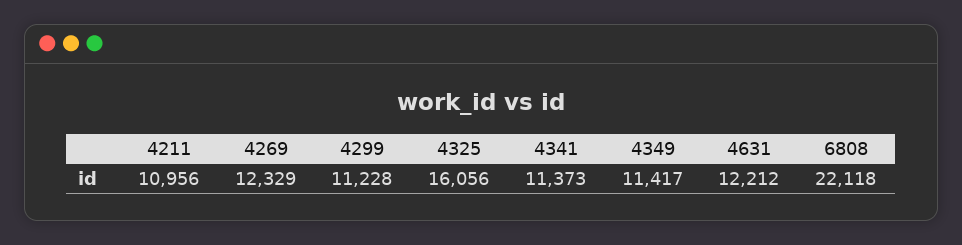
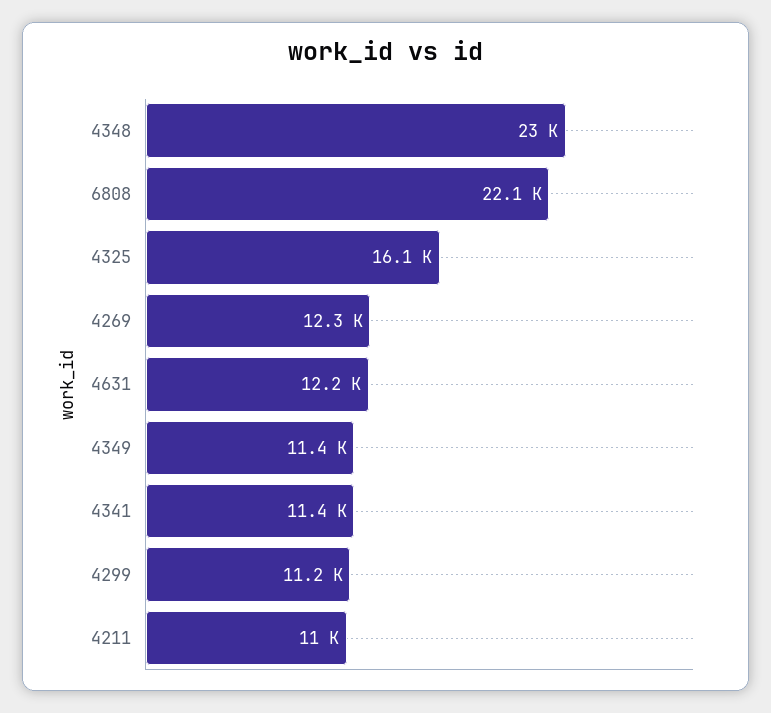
  {
    "4211": 10956,
    "4269": 12329,
    "4299": 11228,
    "4325": 16056,
    "4341": 11373,
    "4349": 11417,
    "4631": 12212,
-   "6808": 22118
+   "6808": 22118,
+   "4348": 23000
  }

